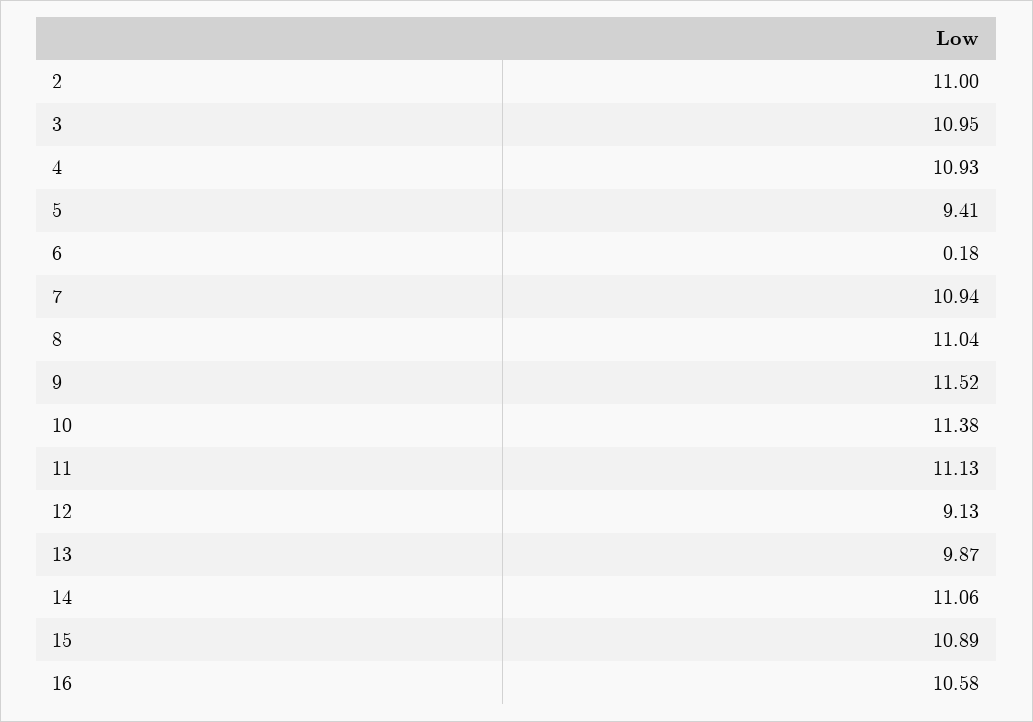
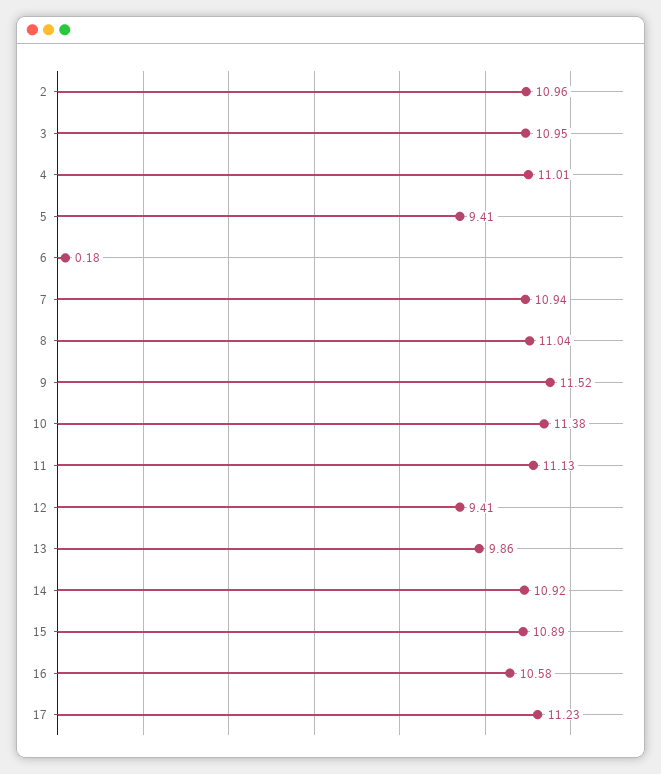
  {
-   "2": 11,
+   "2": 10.96,
    "3": 10.95,
-   "4": 10.93,
+   "4": 11.01,
    "5": 9.41,
    "6": 0.18,
    "7": 10.94,
    "8": 11.04,
    "9": 11.52,
    "10": 11.38,
    "11": 11.13,
-   "12": 9.13,
+   "12": 9.41,
-   "13": 9.87,
+   "13": 9.86,
-   "14": 11.06,
+   "14": 10.92,
    "15": 10.89,
-   "16": 10.58
+   "16": 10.58,
+   "17": 11.23
  }

